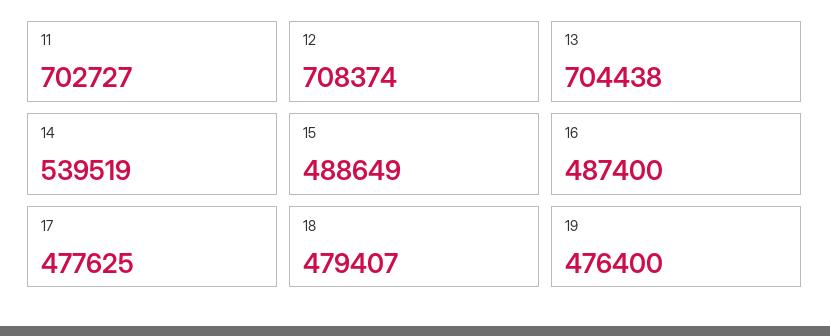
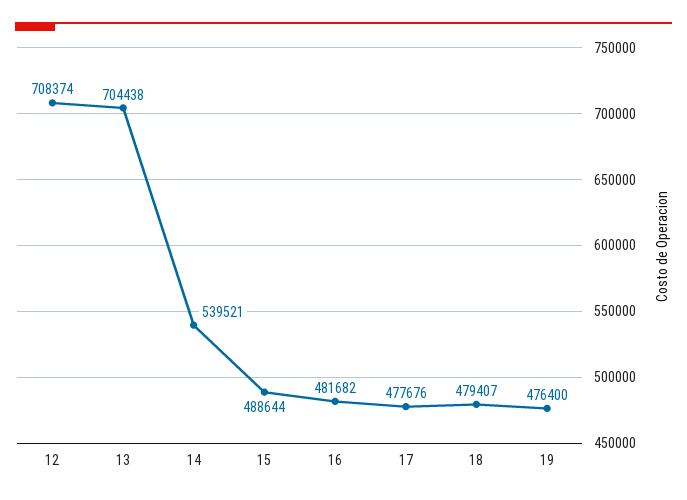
  {
-   "11": 702727,
    "12": 708374,
    "13": 704438,
-   "14": 539519,
+   "14": 539521,
-   "15": 488649,
+   "15": 488644,
-   "16": 487400,
+   "16": 481682,
-   "17": 477625,
+   "17": 477676,
    "18": 479407,
    "19": 476400
  }

